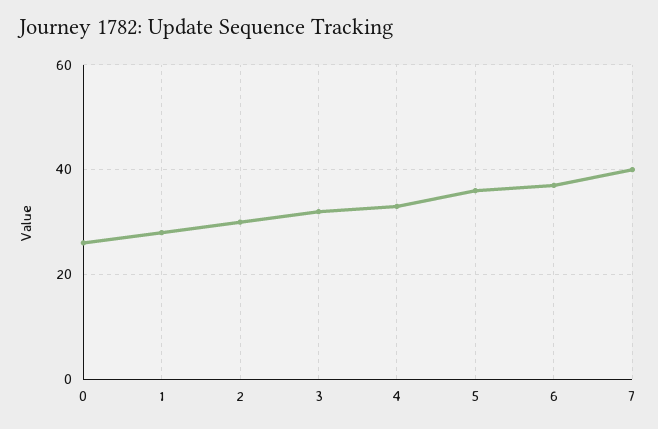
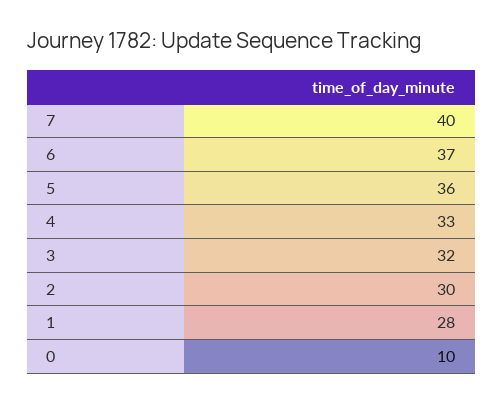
  {
-   "0": 25,
+   "0": 10,
    "1": 28,
    "2": 30,
    "3": 32,
    "4": 33,
    "5": 36,
    "6": 37,
    "7": 40
  }

